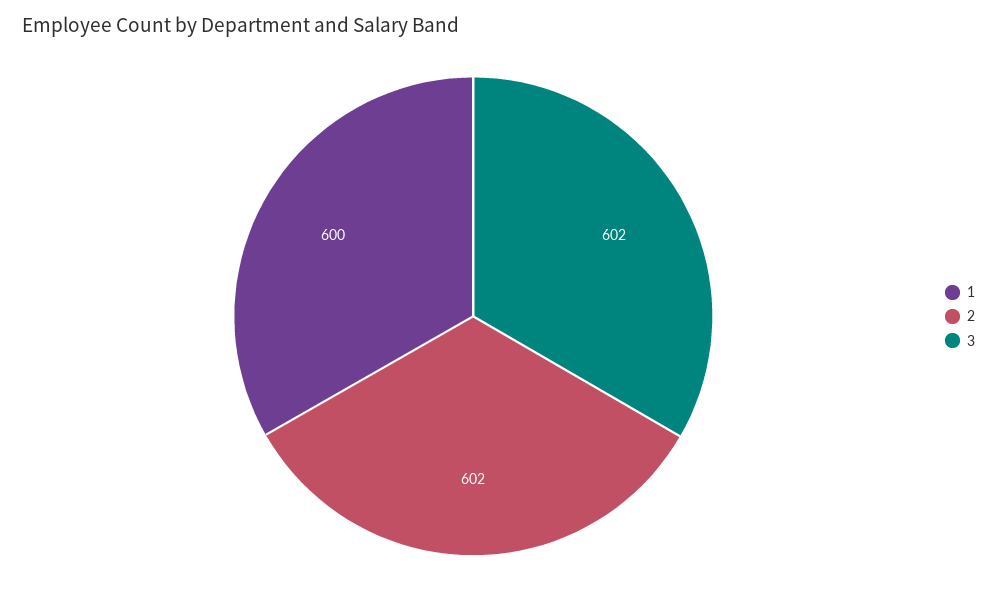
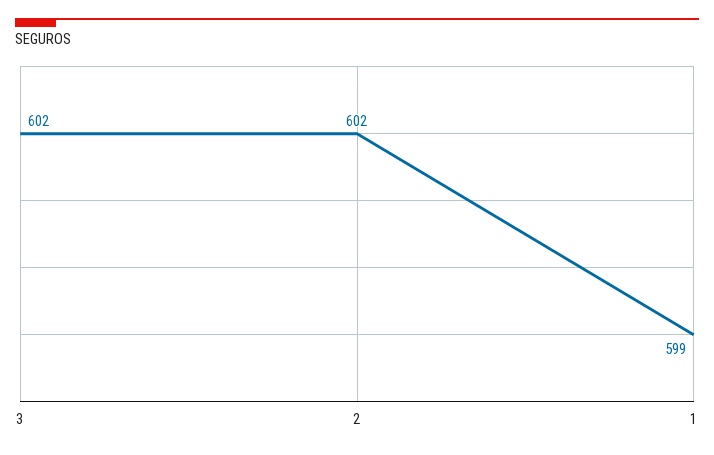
  {
-   "1": 600,
+   "1": 599,
    "2": 602,
    "3": 602
  }

